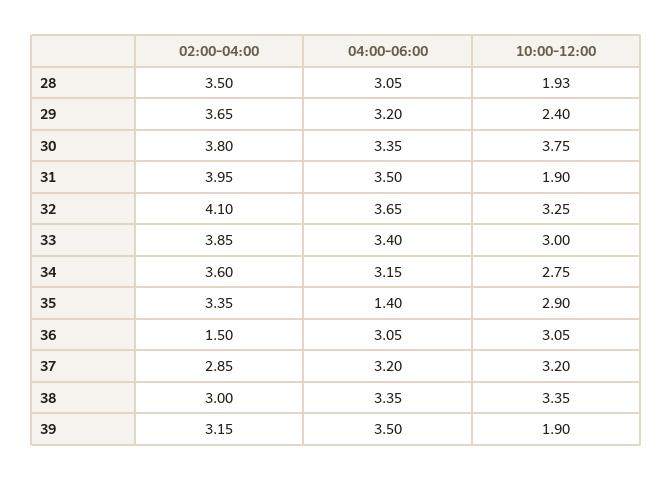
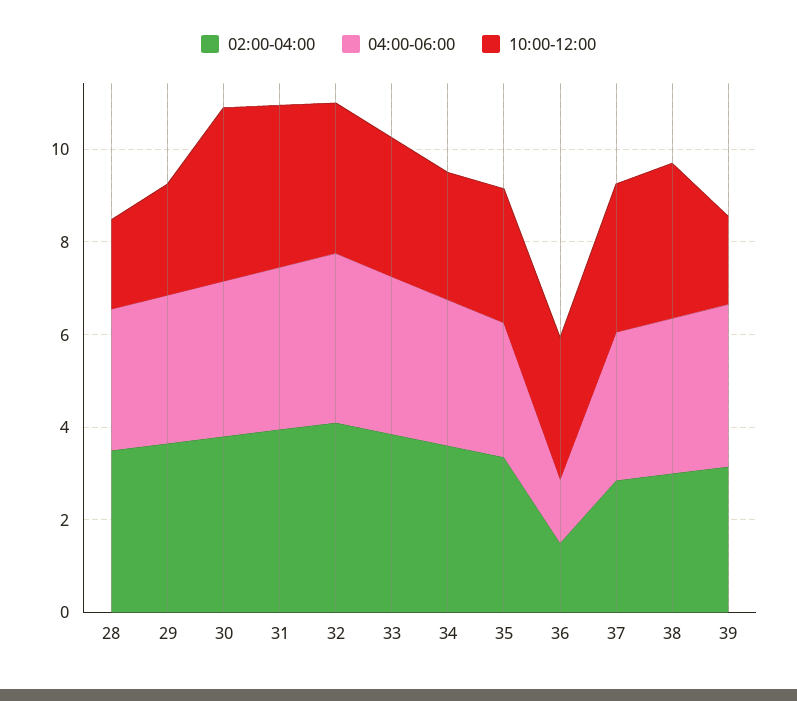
  {
    "02:00-04:00": {
      "28": 3.5,
      "29": 3.65,
      "30": 3.8,
      "31": 3.95,
      "32": 4.1,
      "33": 3.85,
      "34": 3.6,
      "35": 3.35,
      "36": 1.5,
      "37": 2.85,
      "38": 3,
      "39": 3.15
    },
    "04:00-06:00": {
      "28": 3.05,
      "29": 3.2,
      "30": 3.35,
      "31": 3.5,
      "32": 3.65,
      "33": 3.4,
      "34": 3.15,
-     "35": 1.4,
+     "35": 3,
-     "36": 3.05,
+     "36": 1.5,
      "37": 3.2,
      "38": 3.35,
      "39": 3.5
    },
    "10:00-12:00": {
      "28": 1.93,
      "29": 2.4,
      "30": 3.75,
-     "31": 1.9,
+     "31": 3.5,
      "32": 3.25,
      "33": 3,
      "34": 2.75,
      "35": 2.9,
      "36": 3.05,
      "37": 3.2,
      "38": 3.35,
      "39": 1.9
    }
  }

